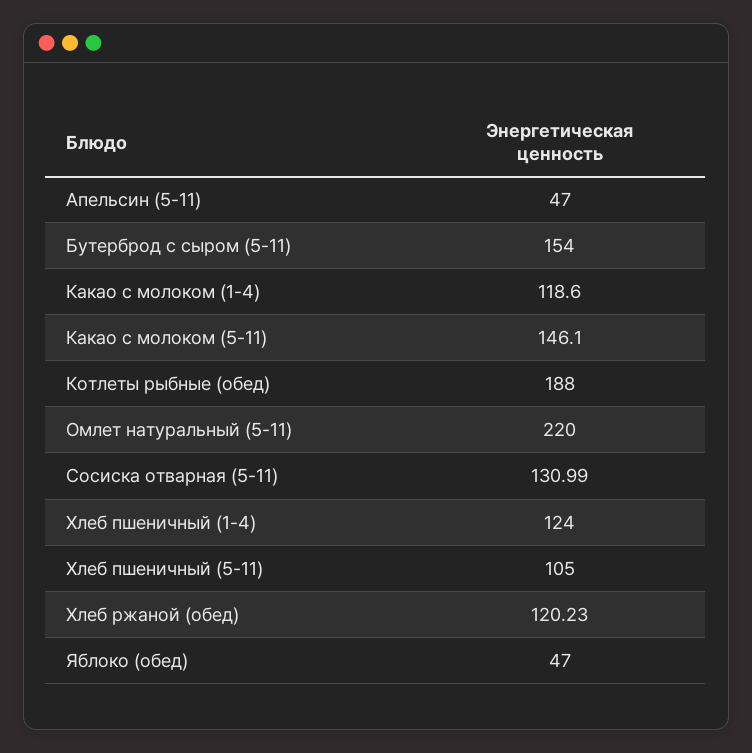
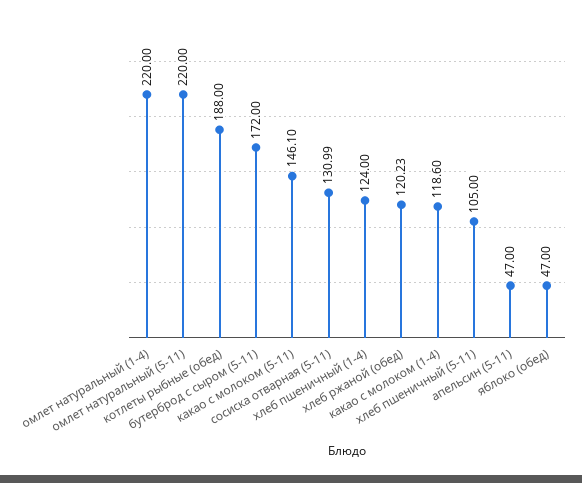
  {
    "Апельсин (5-11)": 47,
-   "Бутерброд с сыром (5-11)": 154,
+   "Бутерброд с сыром (5-11)": 172,
    "Какао с молоком (1-4)": 118.6,
    "Какао с молоком (5-11)": 146.1,
    "Котлеты рыбные (обед)": 188,
    "Омлет натуральный (5-11)": 220,
    "Сосиска отварная (5-11)": 130.99,
    "Хлеб пшеничный (1-4)": 124,
    "Хлеб пшеничный (5-11)": 105,
    "Хлеб ржаной (обед)": 120.23,
-   "Яблоко (обед)": 47
+   "Яблоко (обед)": 47,
+   "омлет натуральный (1-4)": 220
  }

